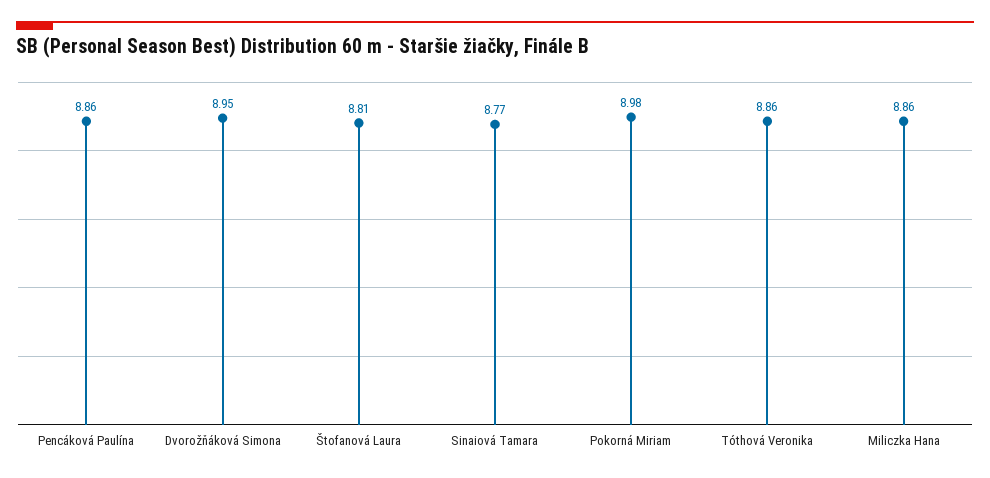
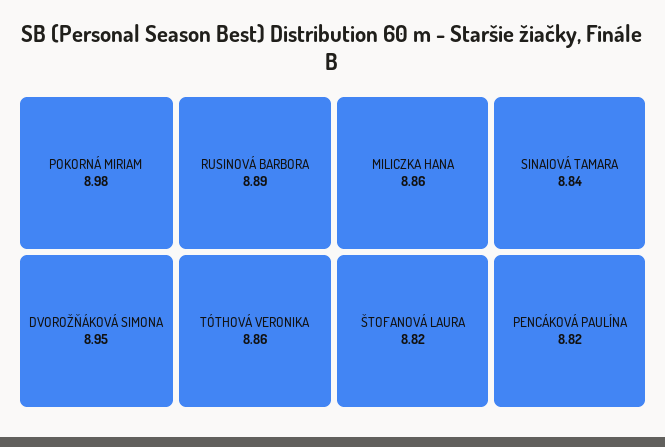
  {
-   "Pencáková Paulína": 8.86,
+   "Pencáková Paulína": 8.82,
    "Dvorožňáková Simona": 8.95,
-   "Štofanová Laura": 8.81,
+   "Štofanová Laura": 8.82,
-   "Sinaiová Tamara": 8.77,
+   "Sinaiová Tamara": 8.84,
    "Pokorná Miriam": 8.98,
    "Tóthová Veronika": 8.86,
-   "Miliczka Hana": 8.86
+   "Miliczka Hana": 8.86,
+   "RUSINOVÁ BARBORA": 8.89
  }

